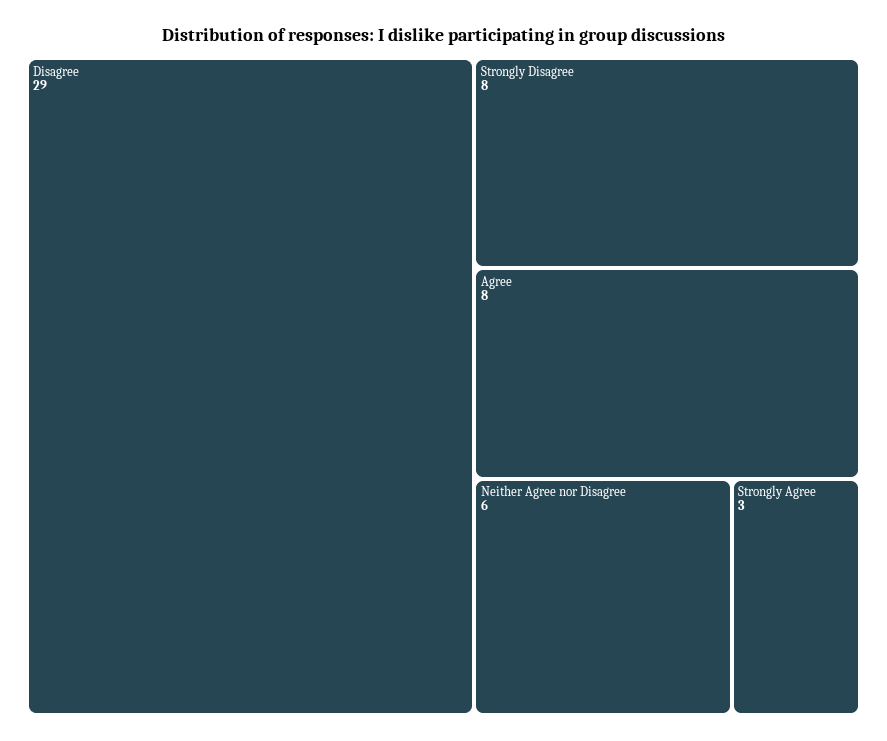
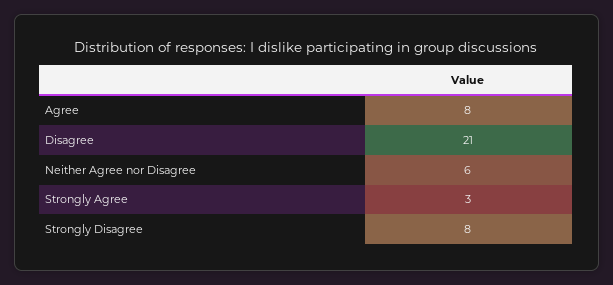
  {
-   "Disagree": 29,
+   "Disagree": 21,
    "Strongly Disagree": 8,
    "Agree": 8,
    "Neither Agree nor Disagree": 6,
    "Strongly Agree": 3
  }

